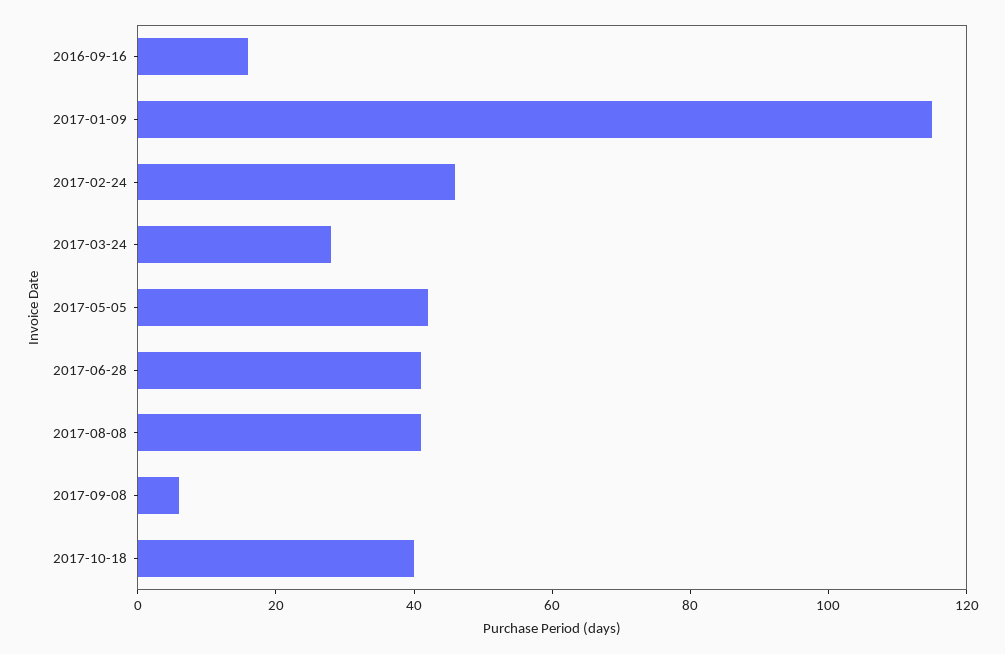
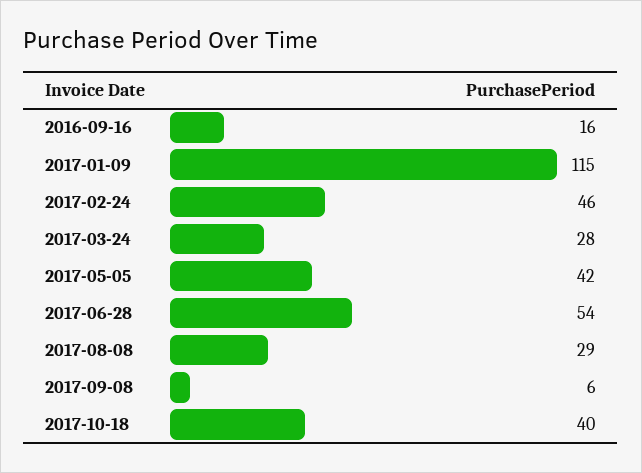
  {
    "2016-09-16": 16,
    "2017-01-09": 115,
    "2017-02-24": 46,
    "2017-03-24": 28,
    "2017-05-05": 42,
-   "2017-06-28": 40,
+   "2017-06-28": 54,
-   "2017-08-08": 40,
+   "2017-08-08": 29,
    "2017-09-08": 6,
    "2017-10-18": 40
  }

